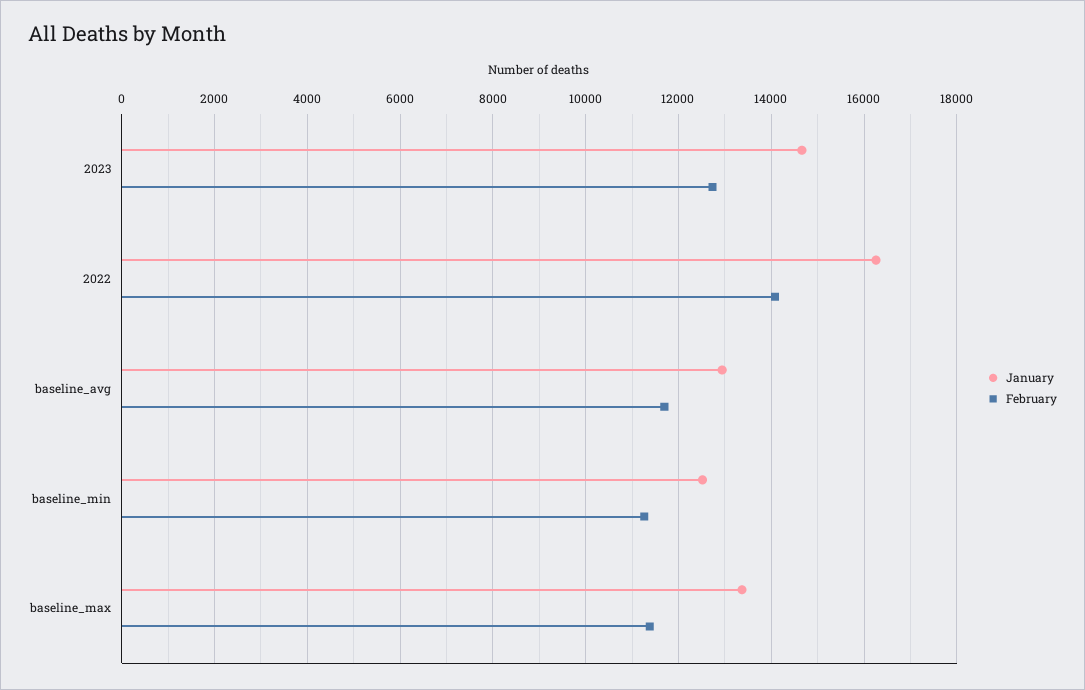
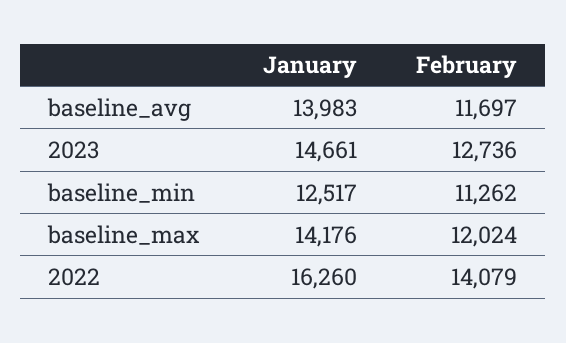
  {
    "January": {
      "2023": 14661,
      "2022": 16260,
-     "baseline_avg": 13000,
+     "baseline_avg": 13983,
      "baseline_min": 12517,
-     "baseline_max": 13400
+     "baseline_max": 14176
    },
    "February": {
      "2023": 12736,
      "2022": 14079,
      "baseline_avg": 11697,
      "baseline_min": 11262,
-     "baseline_max": 11400
+     "baseline_max": 12024
    }
  }

